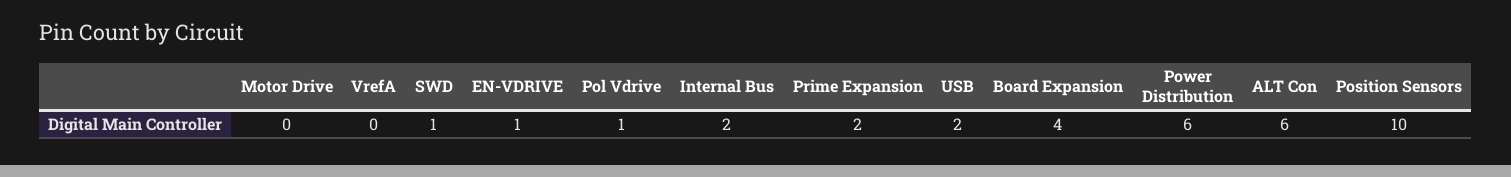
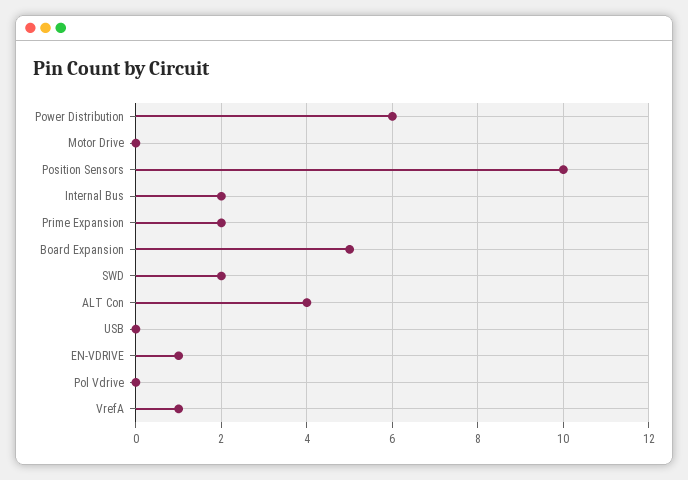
  {
    "Motor Drive": 0,
-   "VrefA": 0,
+   "VrefA": 1,
-   "SWD": 1,
+   "SWD": 2,
    "EN-VDRIVE": 1,
-   "Pol Vdrive": 1,
+   "Pol Vdrive": 0,
    "Internal Bus": 2,
    "Prime Expansion": 2,
-   "USB": 2,
+   "USB": 0,
-   "Board Expansion": 4,
+   "Board Expansion": 5,
    "Power Distribution": 6,
-   "ALT Con": 6,
+   "ALT Con": 4,
    "Position Sensors": 10
  }

